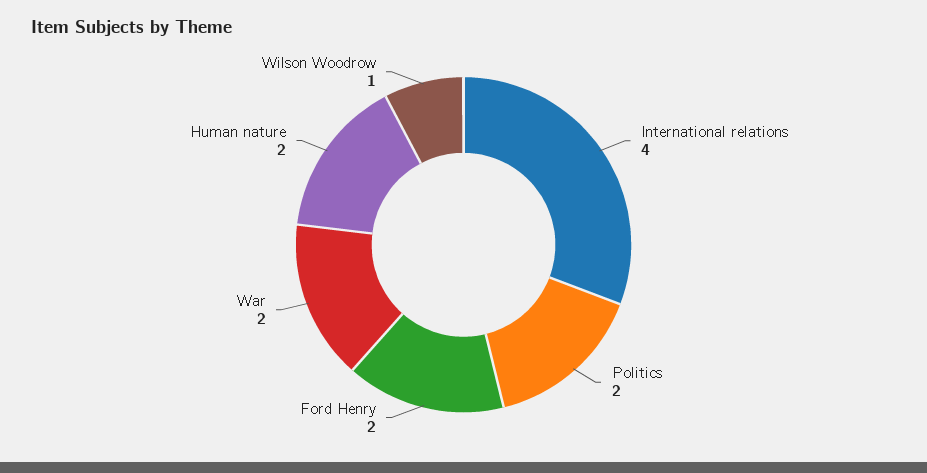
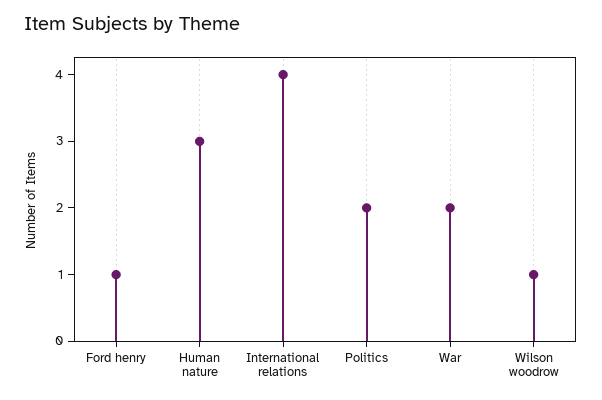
  {
    "International relations": 4,
    "Politics": 2,
-   "Ford Henry": 2,
+   "Ford Henry": 1,
    "War": 2,
-   "Human nature": 2,
+   "Human nature": 3,
    "Wilson Woodrow": 1
  }

